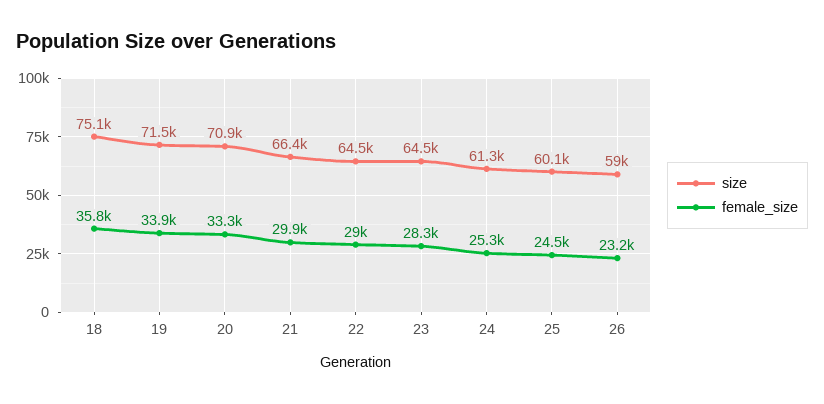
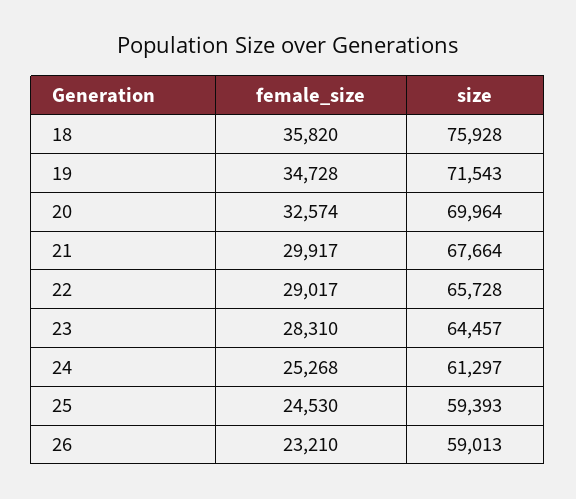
  {
    "size": {
-     "18": 75100,
+     "18": 75928,
      "19": 71543,
-     "20": 70900,
+     "20": 69964,
-     "21": 66400,
+     "21": 67664,
-     "22": 64500,
+     "22": 65728,
      "23": 64457,
      "24": 61297,
-     "25": 60100,
+     "25": 59393,
      "26": 59013
    },
    "female_size": {
      "18": 35820,
-     "19": 33900,
+     "19": 34728,
-     "20": 33300,
+     "20": 32574,
      "21": 29917,
      "22": 29017,
      "23": 28310,
      "24": 25268,
      "25": 24530,
      "26": 23210
    }
  }

